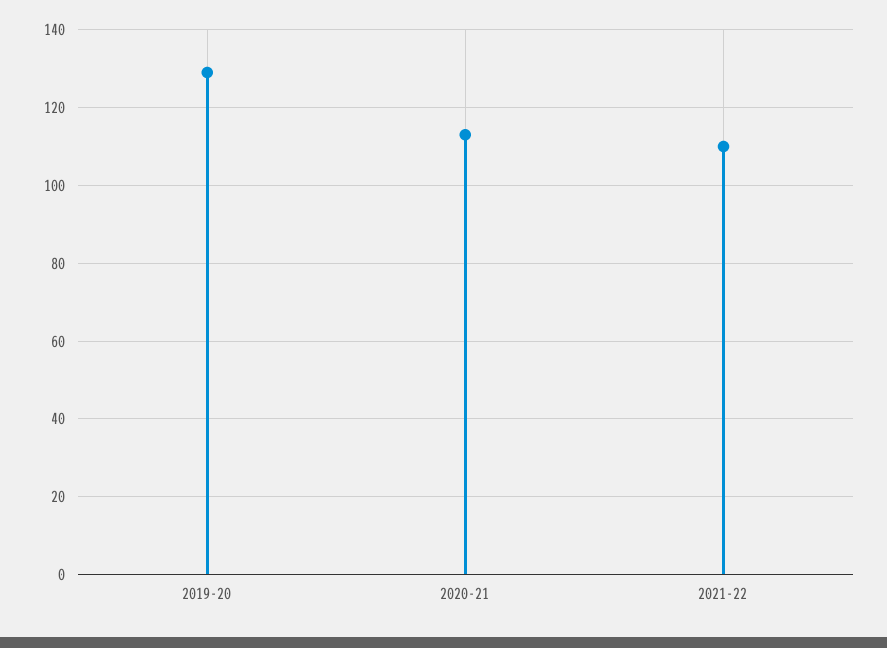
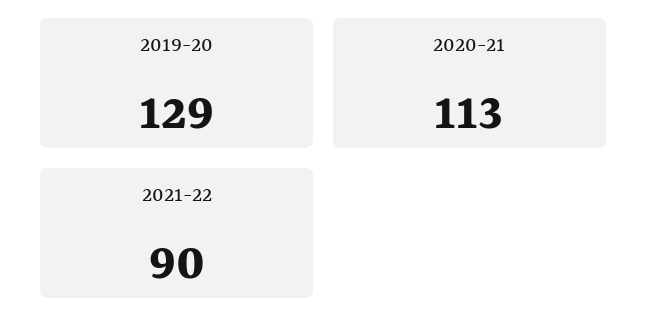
  {
    "2019-20": 129,
    "2020-21": 113,
-   "2021-22": 110
+   "2021-22": 90
  }

